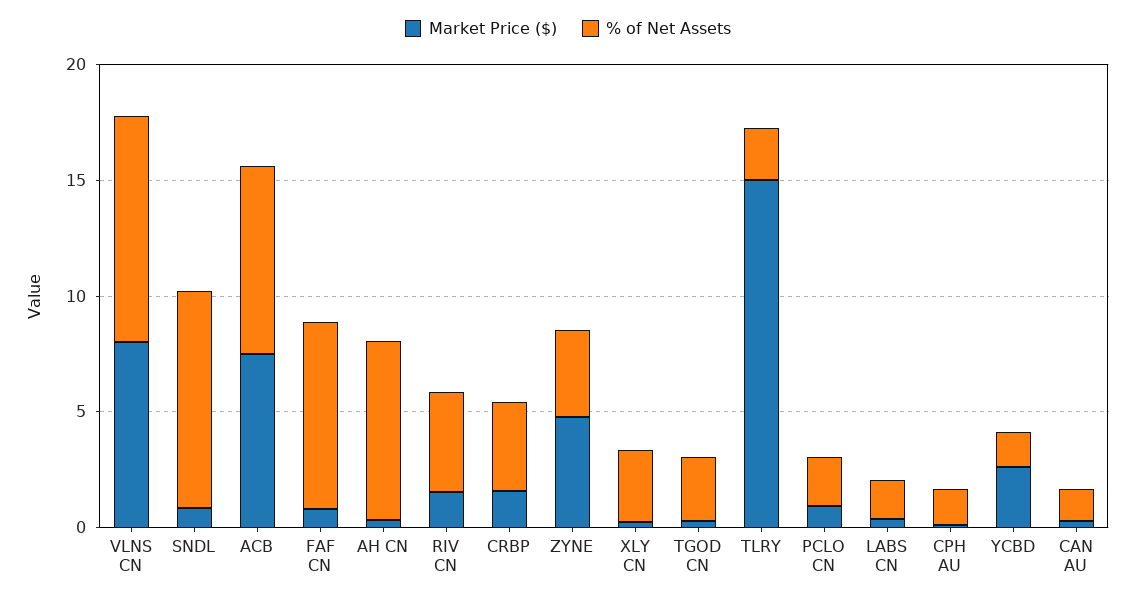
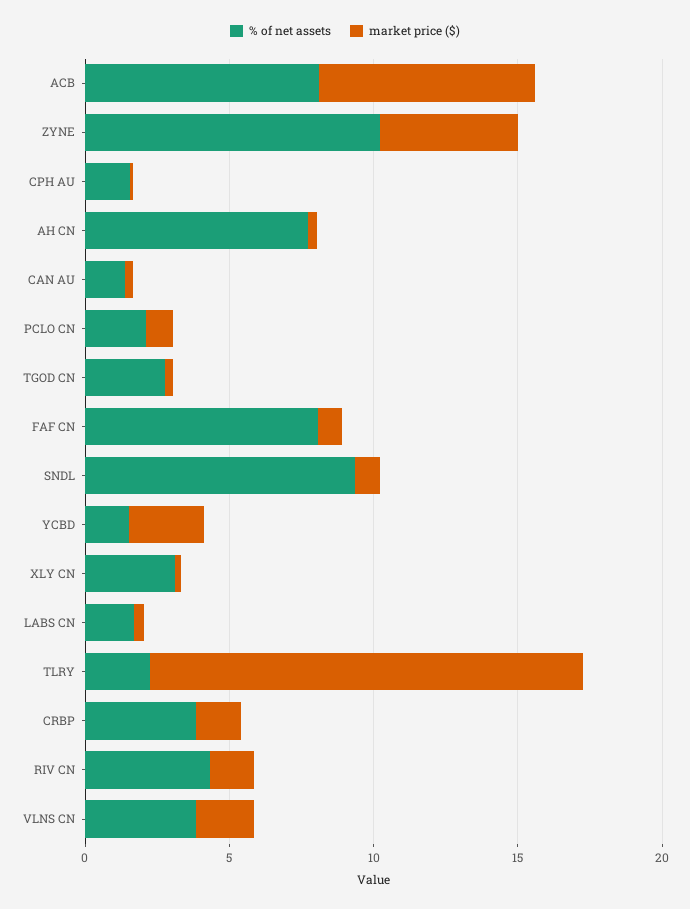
  {
    "Market Price ($)": {
-     "VLNS CN": 8,
+     "VLNS CN": 2,
      "SNDL": 1,
      "ACB": 8,
      "FAF CN": 1,
      "AH CN": 0,
      "RIV CN": 2,
      "CRBP": 2,
      "ZYNE": 5,
      "XLY CN": 0,
      "TGOD CN": 0,
      "TLRY": 15,
      "PCLO CN": 1,
      "LABS CN": 0,
      "CPH AU": 0,
      "YCBD": 3,
      "CAN AU": 0
    },
    "% of Net Assets": {
-     "VLNS CN": 10,
+     "VLNS CN": 4,
      "SNDL": 9,
      "ACB": 8,
      "FAF CN": 8,
      "AH CN": 8,
      "RIV CN": 4,
      "CRBP": 4,
-     "ZYNE": 4,
+     "ZYNE": 10,
      "XLY CN": 3,
      "TGOD CN": 3,
      "TLRY": 2,
      "PCLO CN": 2,
      "LABS CN": 2,
      "CPH AU": 2,
      "YCBD": 2,
      "CAN AU": 1
    }
  }

